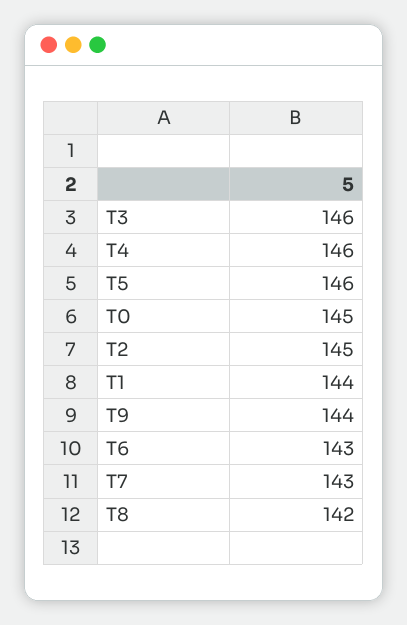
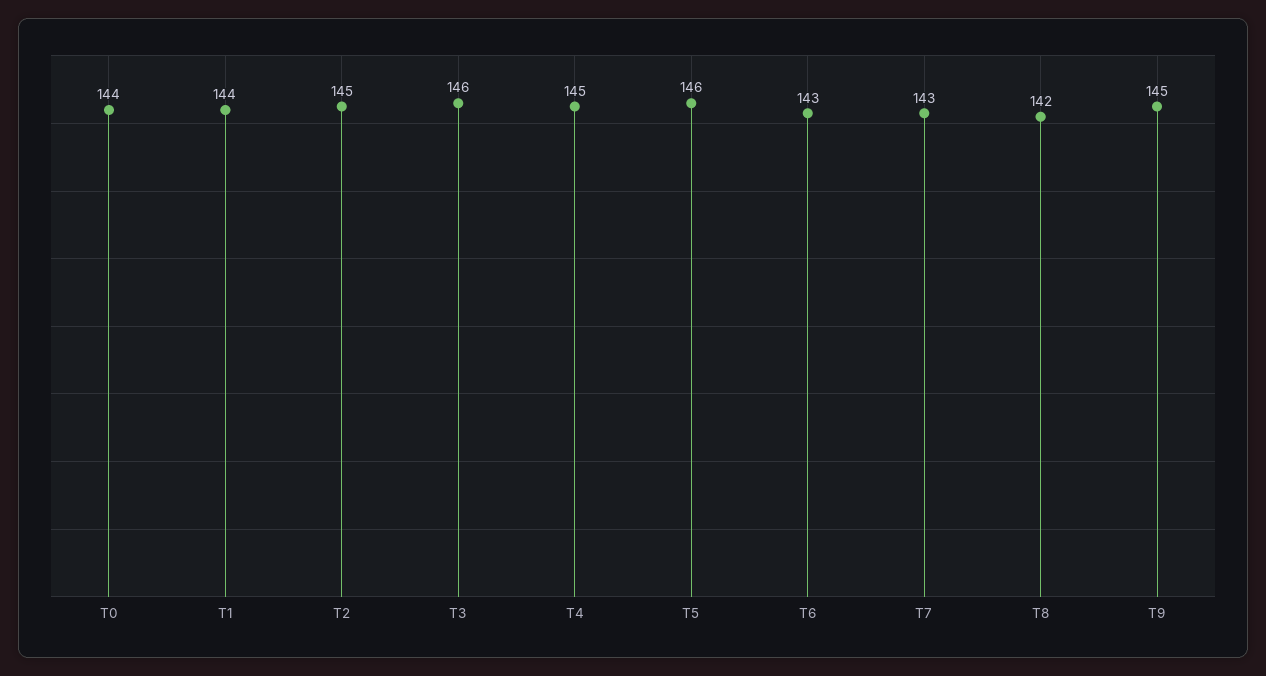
  {
    "T3": 146,
-   "T4": 146,
+   "T4": 145,
    "T5": 146,
-   "T0": 145,
+   "T0": 144,
    "T2": 145,
    "T1": 144,
-   "T9": 144,
+   "T9": 145,
    "T6": 143,
    "T7": 143,
    "T8": 142
  }

